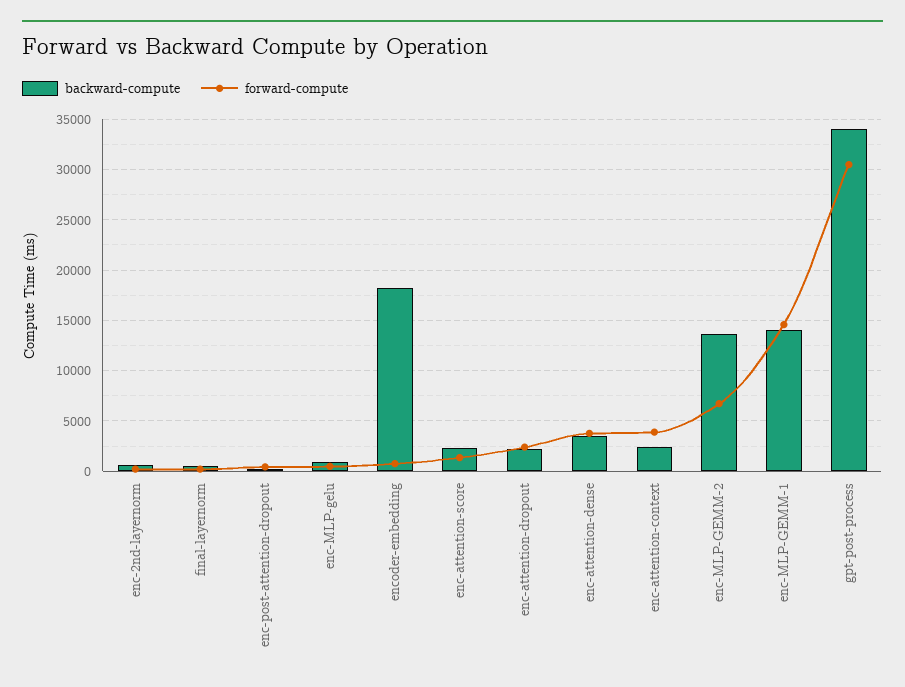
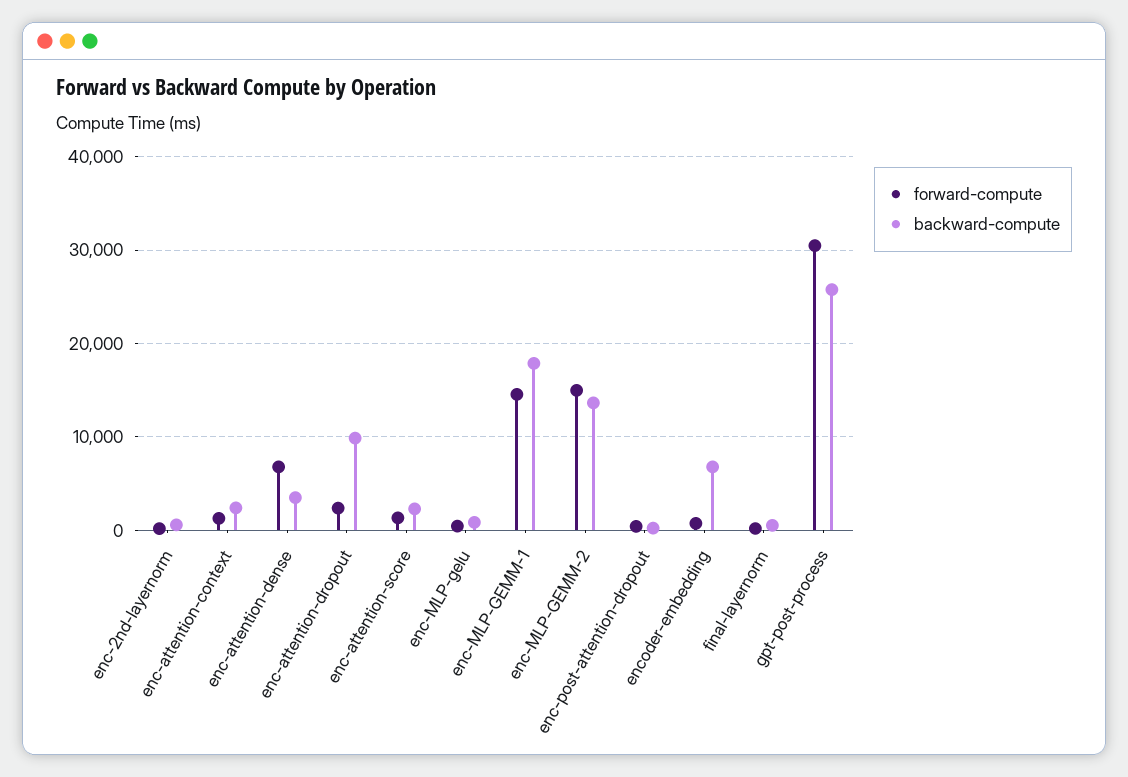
  {
    "backward-compute": {
      "enc-2nd-layernorm": 1000,
      "final-layernorm": 1000,
      "enc-post-attention-dropout": 0,
      "enc-MLP-gelu": 1000,
-     "encoder-embedding": 18000,
+     "encoder-embedding": 7000,
      "enc-attention-score": 2000,
-     "enc-attention-dropout": 2000,
+     "enc-attention-dropout": 10000,
      "enc-attention-dense": 4000,
      "enc-attention-context": 2000,
      "enc-MLP-GEMM-2": 14000,
-     "enc-MLP-GEMM-1": 14000,
+     "enc-MLP-GEMM-1": 18000,
-     "gpt-post-process": 34000
+     "gpt-post-process": 26000
    },
    "forward-compute": {
      "enc-2nd-layernorm": 0,
      "final-layernorm": 0,
      "enc-post-attention-dropout": 0,
      "enc-MLP-gelu": 0,
      "encoder-embedding": 1000,
      "enc-attention-score": 1000,
      "enc-attention-dropout": 2000,
-     "enc-attention-dense": 4000,
+     "enc-attention-dense": 7000,
-     "enc-attention-context": 4000,
+     "enc-attention-context": 1000,
-     "enc-MLP-GEMM-2": 7000,
+     "enc-MLP-GEMM-2": 15000,
      "enc-MLP-GEMM-1": 15000,
      "gpt-post-process": 30000
    }
  }

